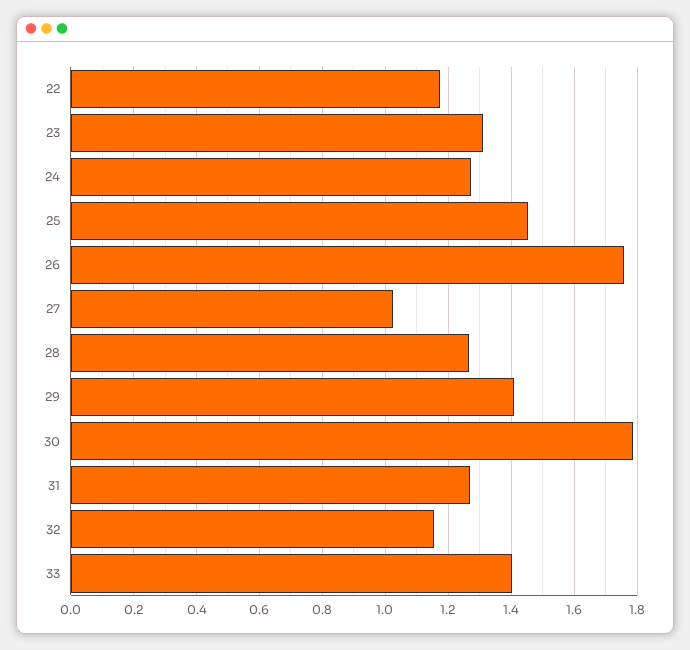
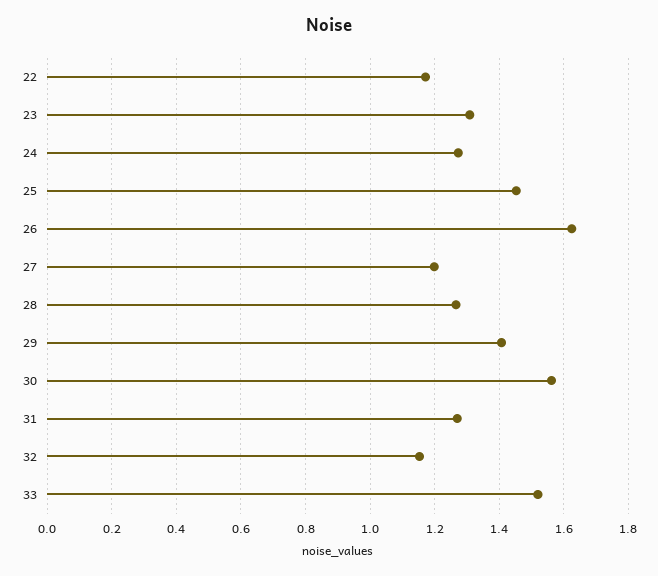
  {
    "22": 1.18,
    "23": 1.3,
    "24": 1.28,
    "25": 1.46,
-   "26": 1.76,
+   "26": 1.62,
-   "27": 1.02,
+   "27": 1.2,
    "28": 1.26,
    "29": 1.4,
-   "30": 1.78,
+   "30": 1.56,
    "31": 1.28,
    "32": 1.16,
-   "33": 1.4
+   "33": 1.52
  }

